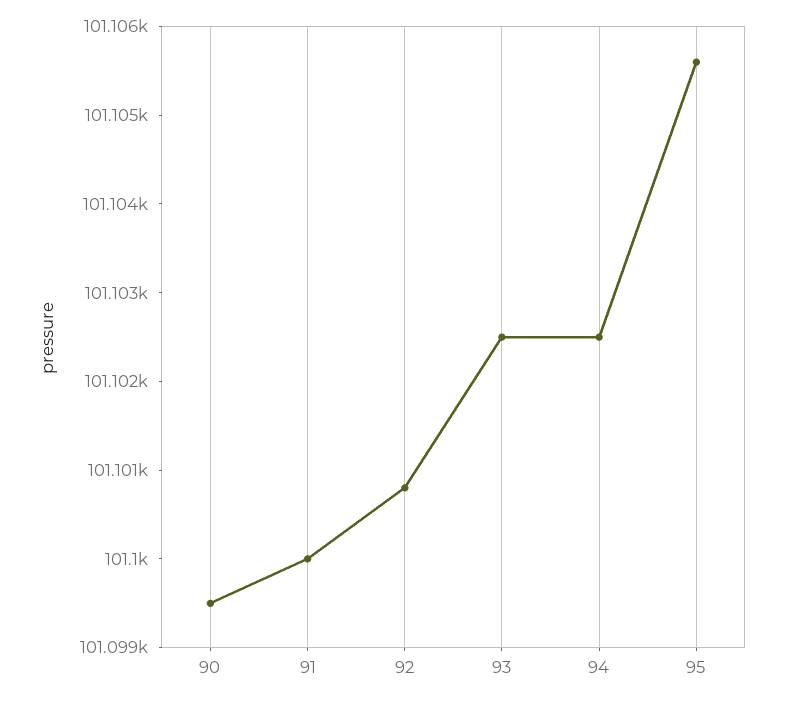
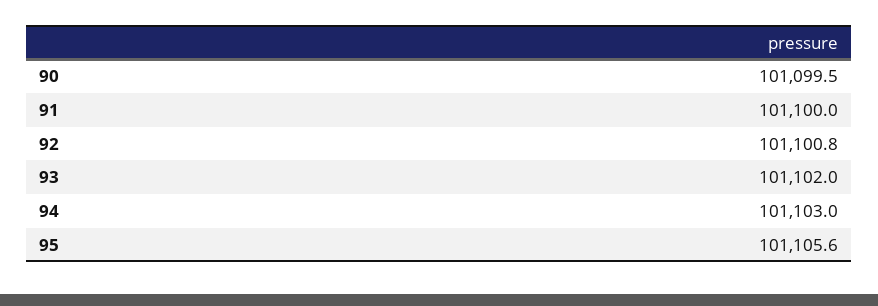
  {
    "90": 101099.5,
    "91": 101100,
    "92": 101100.8,
-   "93": 101102.5,
+   "93": 101102,
-   "94": 101102.5,
+   "94": 101103,
    "95": 101105.6
  }

